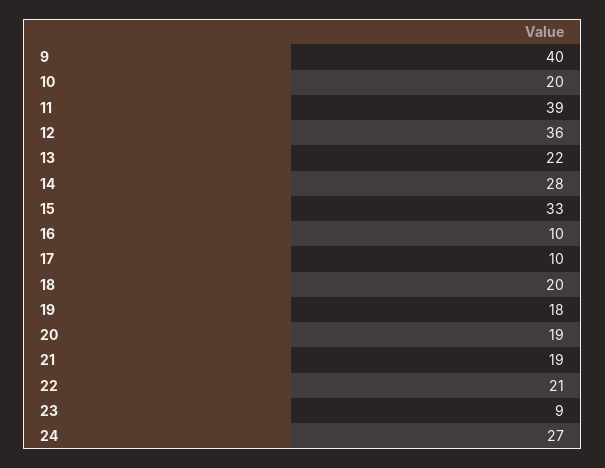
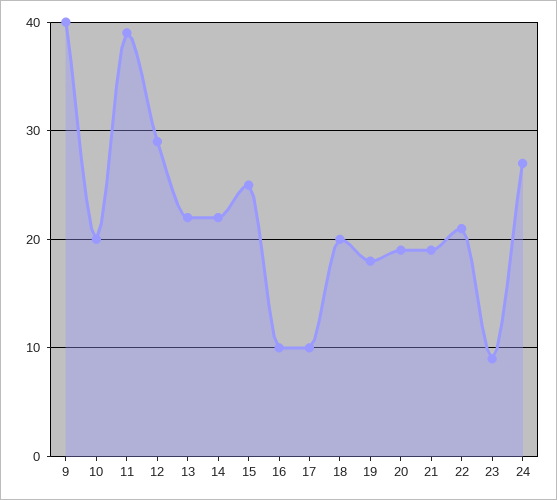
  {
    "9": 40,
    "10": 20,
    "11": 39,
-   "12": 36,
+   "12": 29,
    "13": 22,
-   "14": 28,
+   "14": 22,
-   "15": 33,
+   "15": 25,
    "16": 10,
    "17": 10,
    "18": 20,
    "19": 18,
    "20": 19,
    "21": 19,
    "22": 21,
    "23": 9,
    "24": 27
  }

